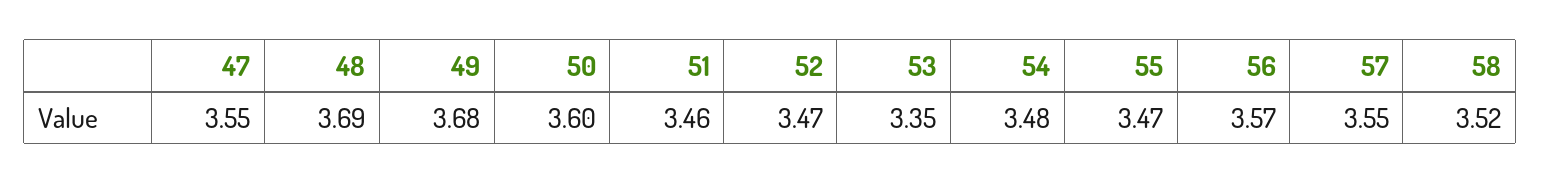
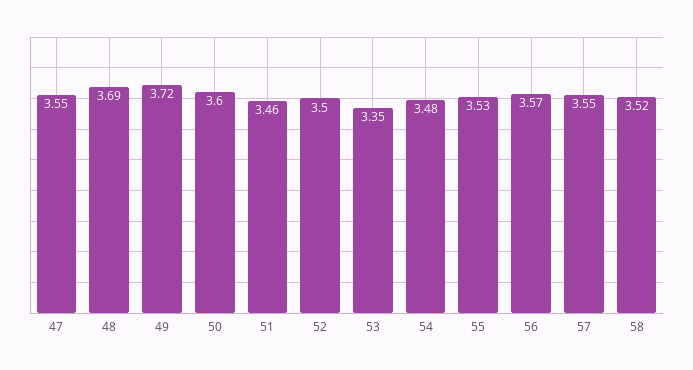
  {
    "47": 3.55,
    "48": 3.69,
-   "49": 3.68,
+   "49": 3.72,
    "50": 3.6,
    "51": 3.46,
-   "52": 3.47,
+   "52": 3.5,
    "53": 3.35,
    "54": 3.48,
-   "55": 3.47,
+   "55": 3.53,
    "56": 3.57,
    "57": 3.55,
    "58": 3.52
  }

